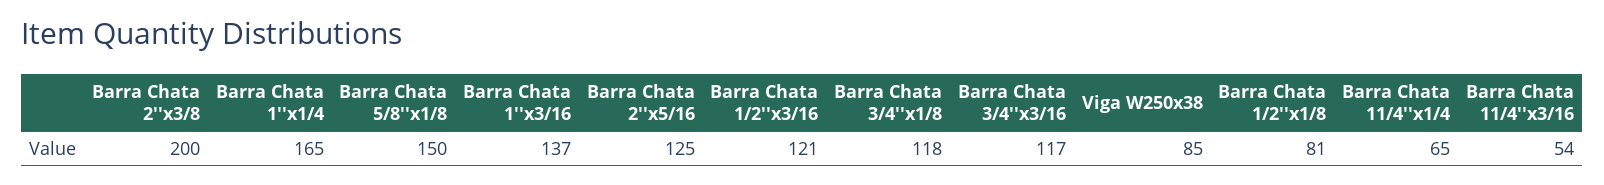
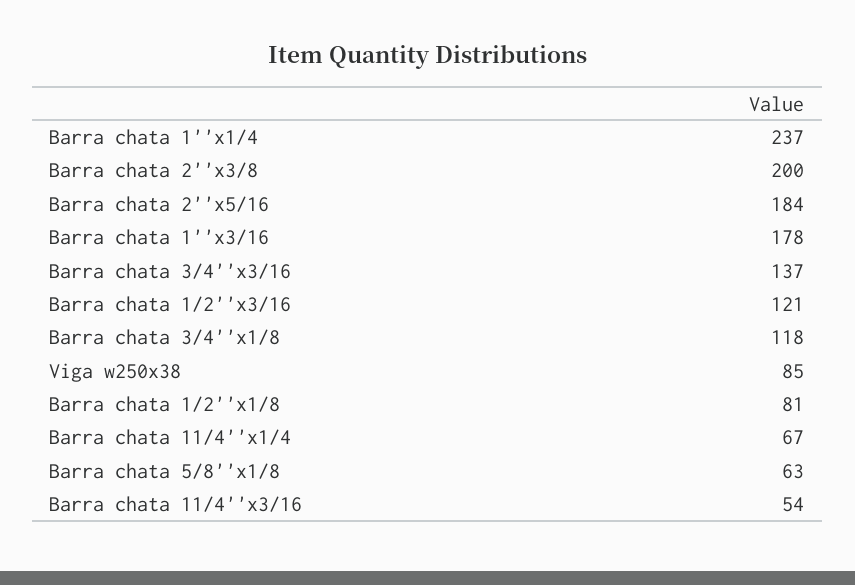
  {
    "Barra Chata 2''x3/8": 200,
-   "Barra Chata 1''x1/4": 165,
+   "Barra Chata 1''x1/4": 237,
-   "Barra Chata 5/8''x1/8": 150,
+   "Barra Chata 5/8''x1/8": 63,
-   "Barra Chata 1''x3/16": 137,
+   "Barra Chata 1''x3/16": 178,
-   "Barra Chata 2''x5/16": 125,
+   "Barra Chata 2''x5/16": 184,
    "Barra Chata 1/2''x3/16": 121,
    "Barra Chata 3/4''x1/8": 118,
-   "Barra Chata 3/4''x3/16": 117,
+   "Barra Chata 3/4''x3/16": 137,
    "Viga W250x38": 85,
    "Barra Chata 1/2''x1/8": 81,
-   "Barra Chata 11/4''x1/4": 65,
+   "Barra Chata 11/4''x1/4": 67,
    "Barra Chata 11/4''x3/16": 54
  }

